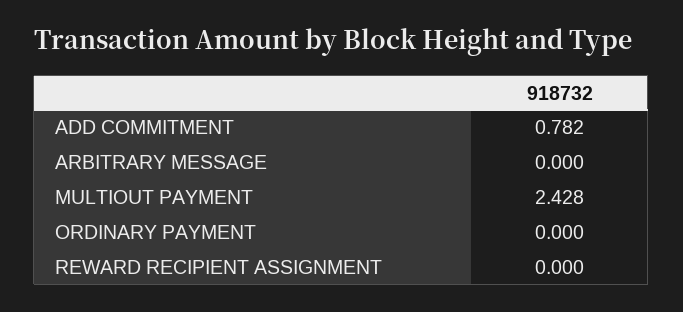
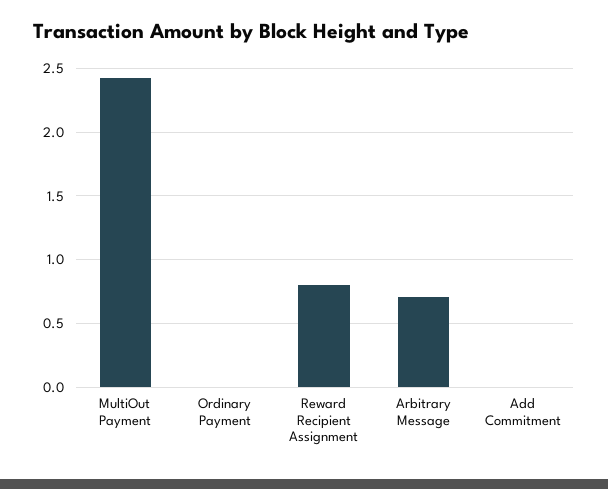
  {
-   "ADD COMMITMENT": 0.782,
+   "ADD COMMITMENT": 0,
-   "ARBITRARY MESSAGE": 0,
+   "ARBITRARY MESSAGE": 0.7,
    "MULTIOUT PAYMENT": 2.428,
    "ORDINARY PAYMENT": 0,
-   "REWARD RECIPIENT ASSIGNMENT": 0
+   "REWARD RECIPIENT ASSIGNMENT": 0.8
  }

